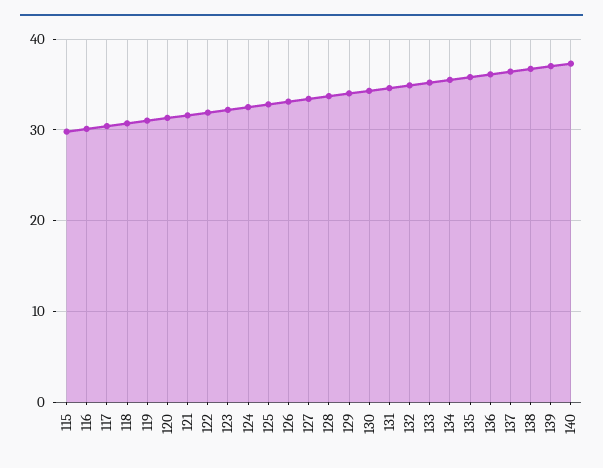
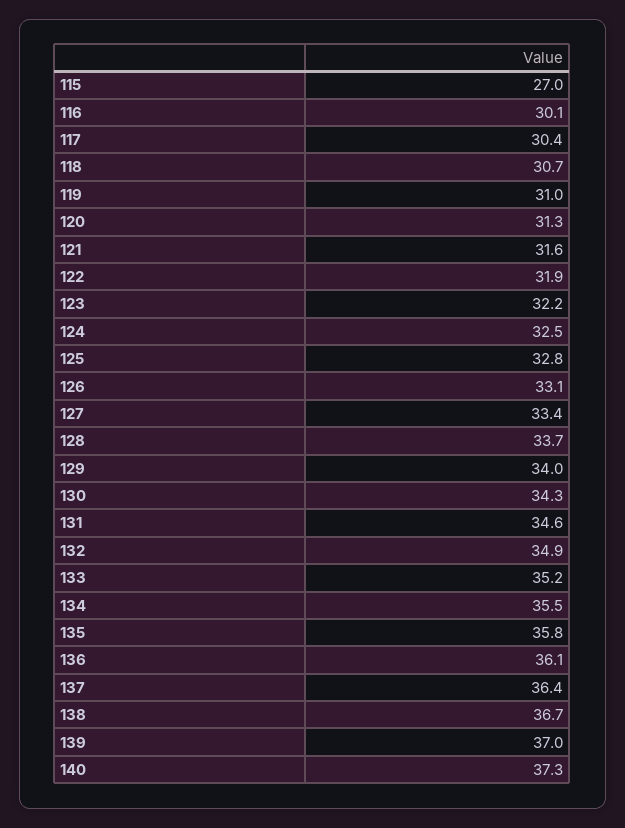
  {
-   "115": 30,
+   "115": 27,
    "116": 30.1,
    "117": 30.4,
    "118": 30.7,
    "119": 31,
    "120": 31.3,
    "121": 31.6,
    "122": 31.9,
    "123": 32.2,
    "124": 32.5,
    "125": 32.8,
    "126": 33.1,
    "127": 33.4,
    "128": 33.7,
    "129": 34,
    "130": 34.3,
    "131": 34.6,
    "132": 34.9,
    "133": 35.2,
    "134": 35.5,
    "135": 35.8,
    "136": 36.1,
    "137": 36.4,
    "138": 36.7,
    "139": 37,
    "140": 37.3
  }

